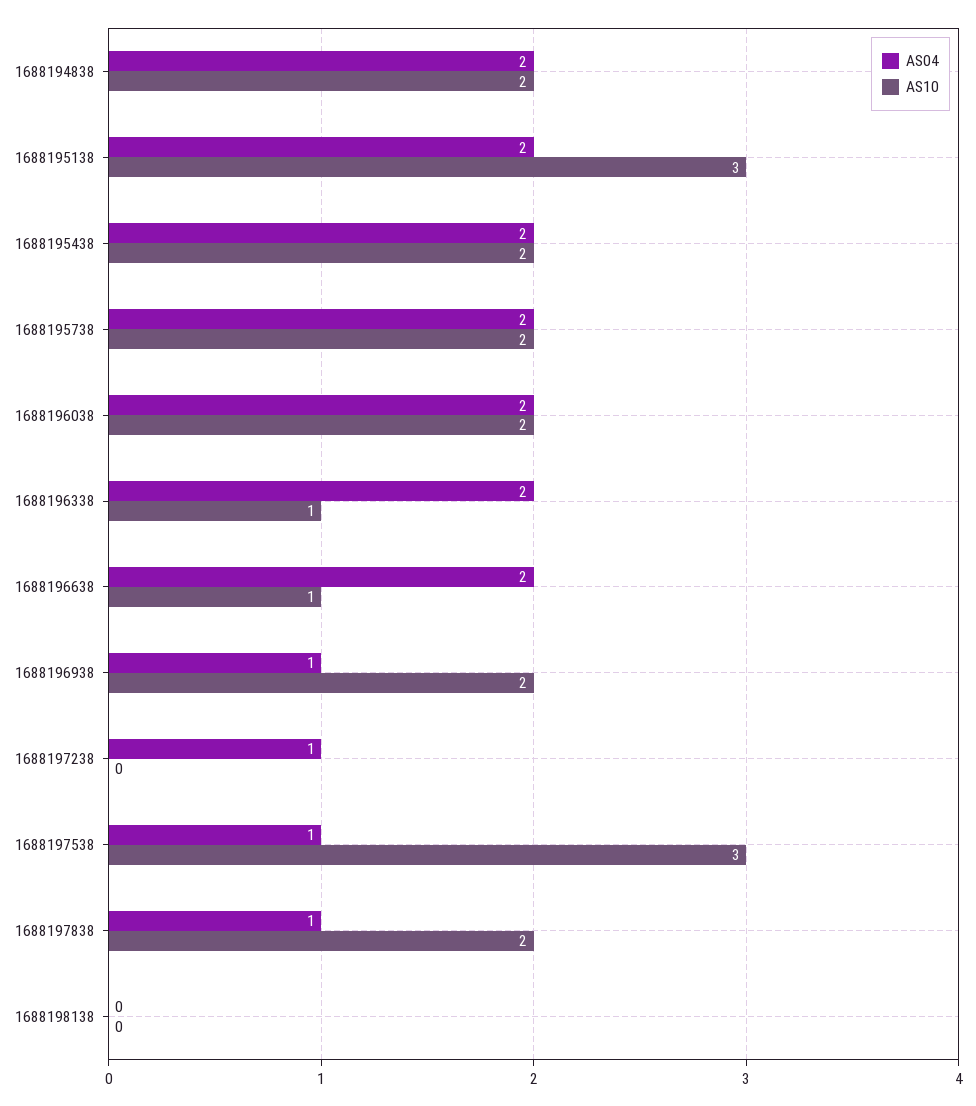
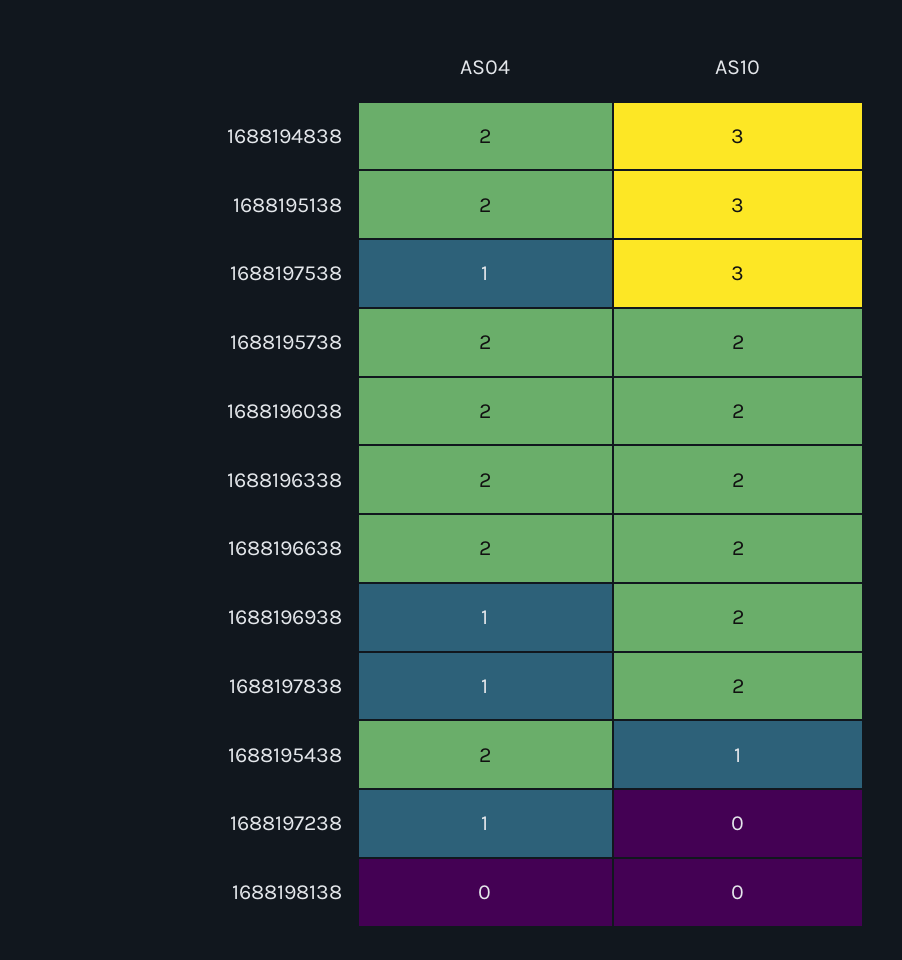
  {
    "AS04": {
      "1688194838": 2,
      "1688195138": 2,
      "1688195438": 2,
      "1688195738": 2,
      "1688196038": 2,
      "1688196338": 2,
      "1688196638": 2,
      "1688196938": 1,
      "1688197238": 1,
      "1688197538": 1,
      "1688197838": 1,
      "1688198138": 0
    },
    "AS10": {
-     "1688194838": 2,
+     "1688194838": 3,
      "1688195138": 3,
-     "1688195438": 2,
+     "1688195438": 1,
      "1688195738": 2,
      "1688196038": 2,
-     "1688196338": 1,
+     "1688196338": 2,
-     "1688196638": 1,
+     "1688196638": 2,
      "1688196938": 2,
      "1688197238": 0,
      "1688197538": 3,
      "1688197838": 2,
      "1688198138": 0
    }
  }

